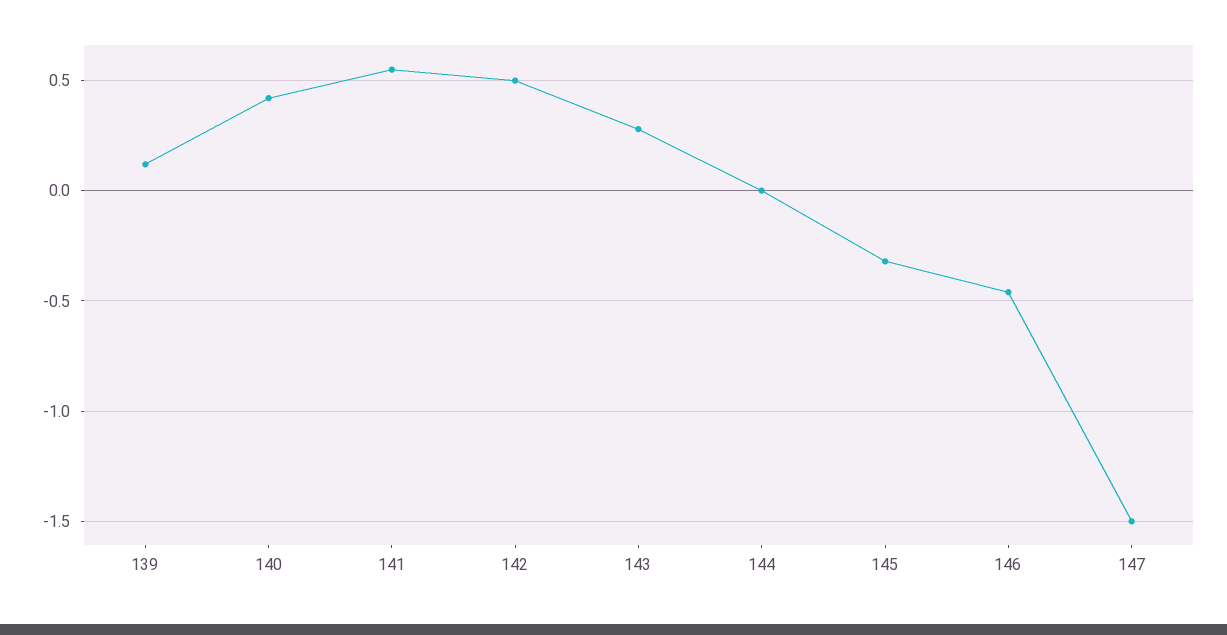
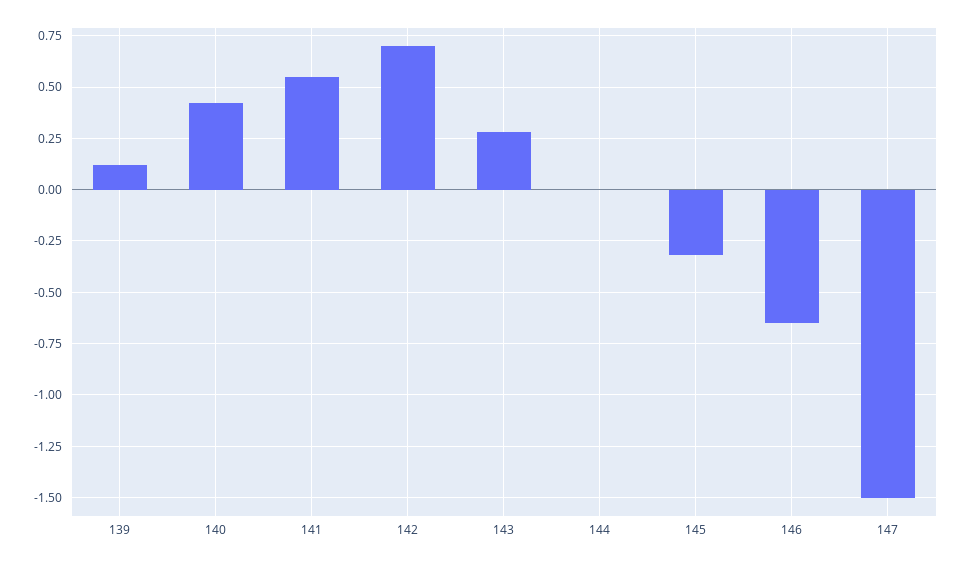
  {
    "139": 0.1,
    "140": 0.4,
    "141": 0.55,
-   "142": 0.5,
+   "142": 0.7,
    "143": 0.3,
    "144": 0,
    "145": -0.3,
-   "146": -0.45,
+   "146": -0.65,
    "147": -1.5
  }

